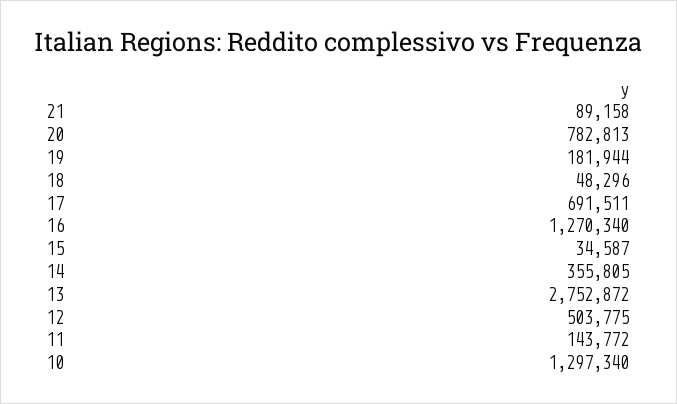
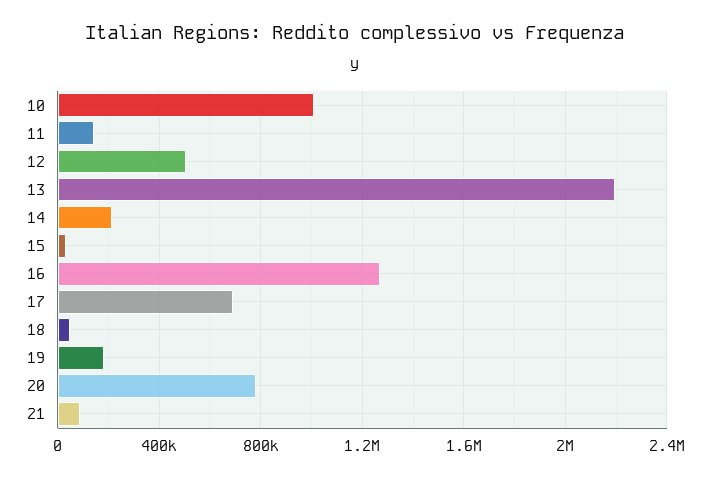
  {
    "21": 89158,
    "20": 782813,
    "19": 181944,
    "18": 48296,
    "17": 691511,
    "16": 1270340,
    "15": 34587,
-   "14": 355805,
+   "14": 200000,
-   "13": 2752872,
+   "13": 2200000,
    "12": 503775,
    "11": 143772,
-   "10": 1297340
+   "10": 1000000
  }

